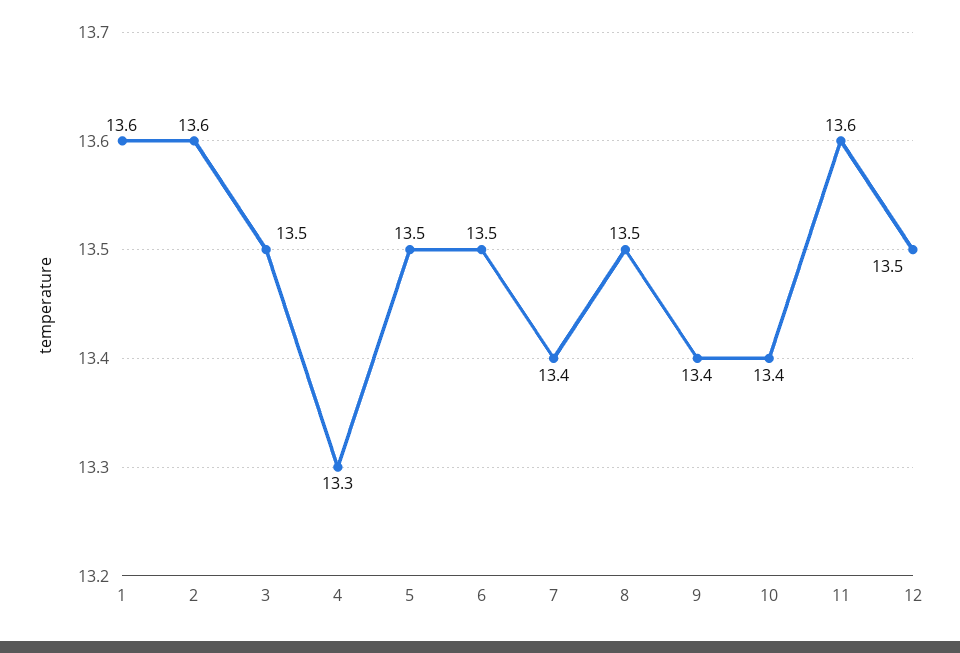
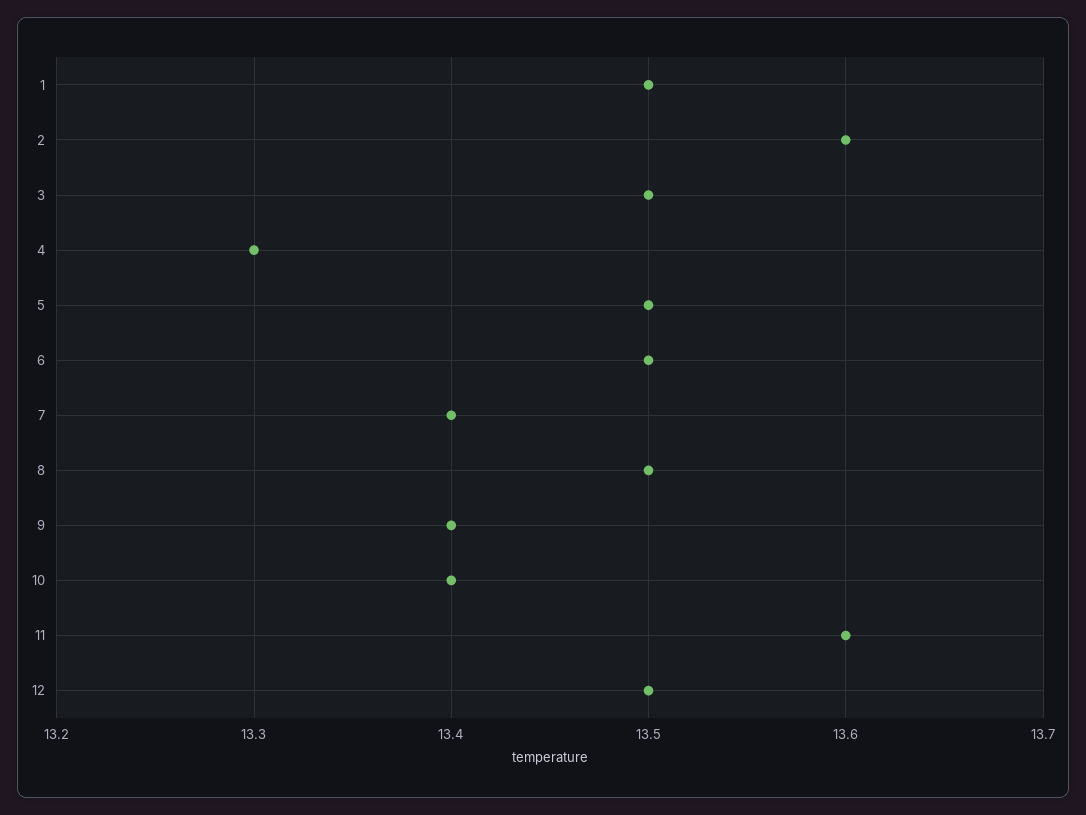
  {
-   "1": 13.6,
+   "1": 13.5,
    "2": 13.6,
    "3": 13.5,
    "4": 13.3,
    "5": 13.5,
    "6": 13.5,
    "7": 13.4,
    "8": 13.5,
    "9": 13.4,
    "10": 13.4,
    "11": 13.6,
    "12": 13.5
  }

